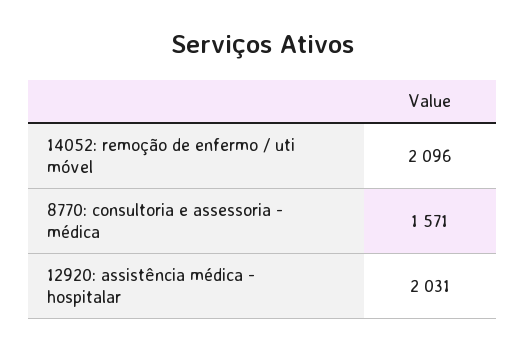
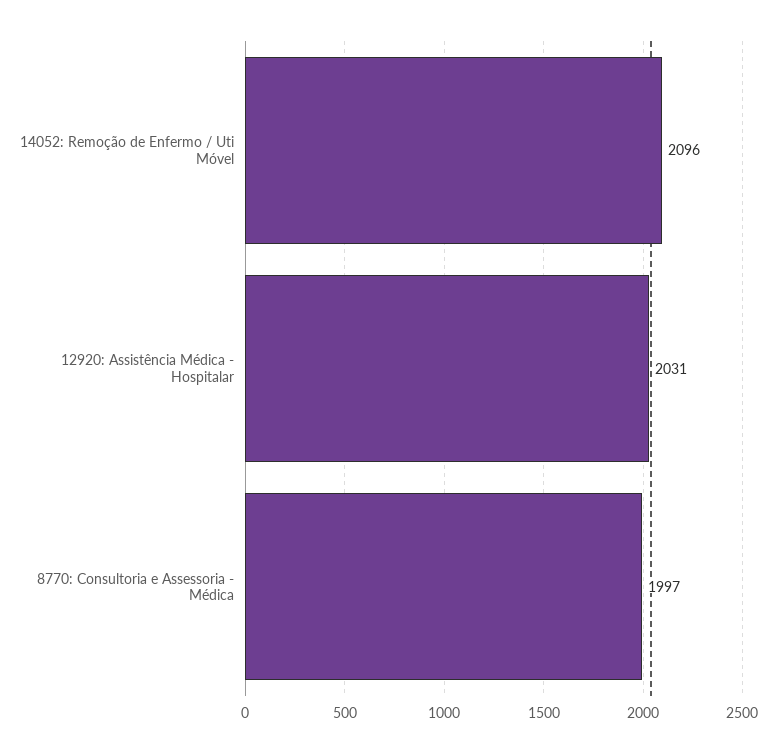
  {
    "14052: remoção de enfermo / uti móvel": 2096,
-   "8770: consultoria e assessoria - médica": 1571,
+   "8770: consultoria e assessoria - médica": 1997,
    "12920: assistência médica - hospitalar": 2031
  }

